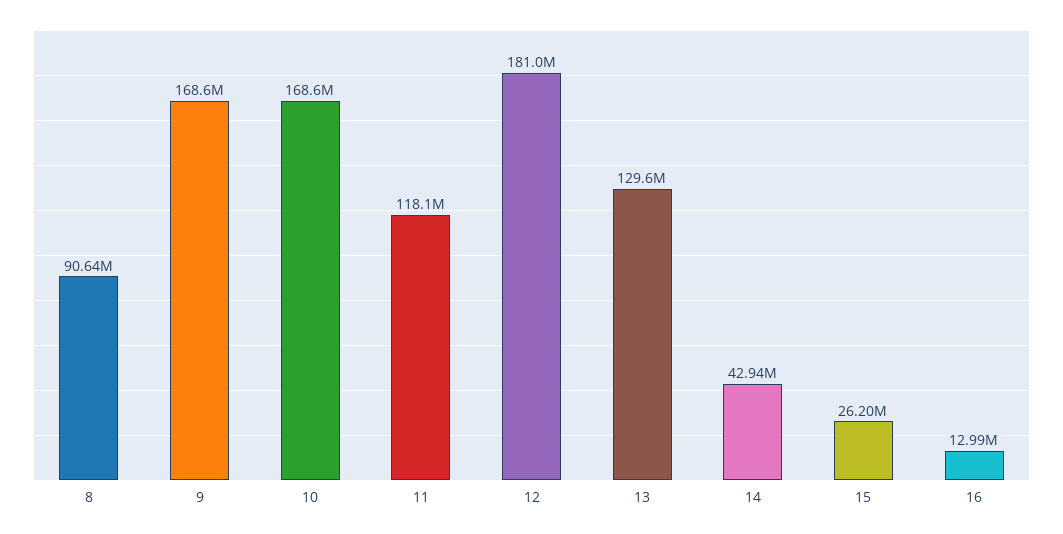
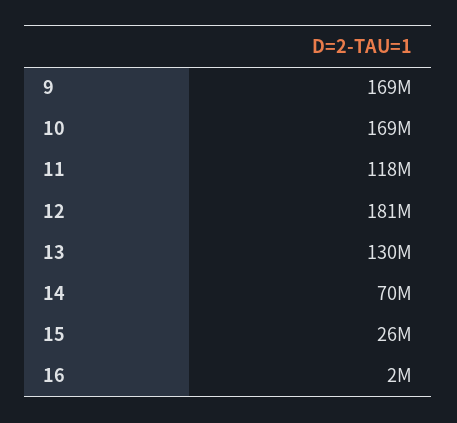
  {
-   "8": 90640000,
    "9": 168600000,
    "10": 168600000,
    "11": 118100000,
    "12": 181000000,
    "13": 129600000,
-   "14": 42940000,
+   "14": 70000000,
    "15": 26200000,
-   "16": 12990000
+   "16": 2000000
  }

